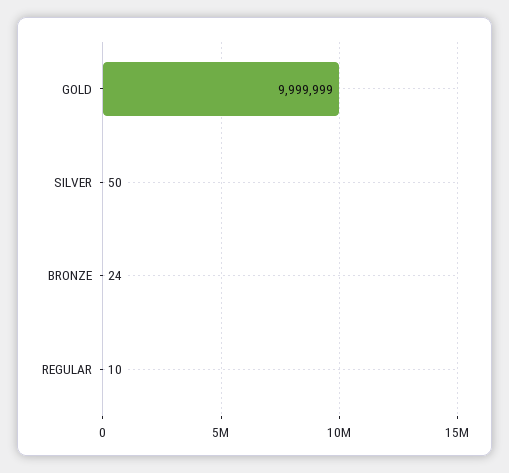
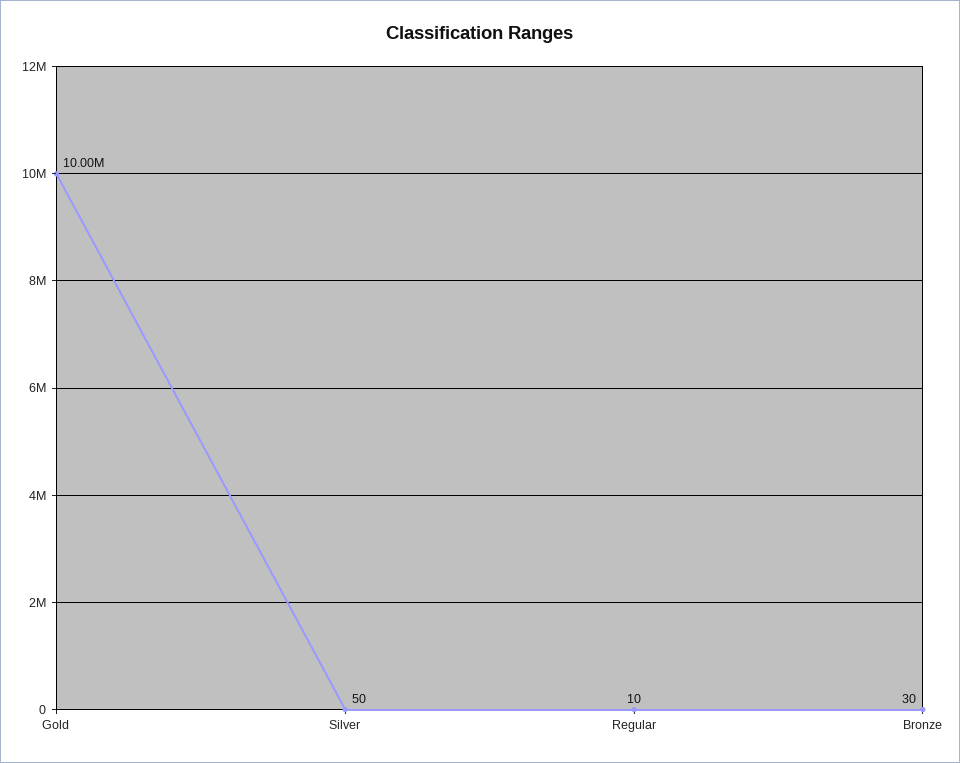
  {
    "GOLD": 9999999,
    "SILVER": 50,
-   "BRONZE": 24,
+   "BRONZE": 30,
    "REGULAR": 10
  }

